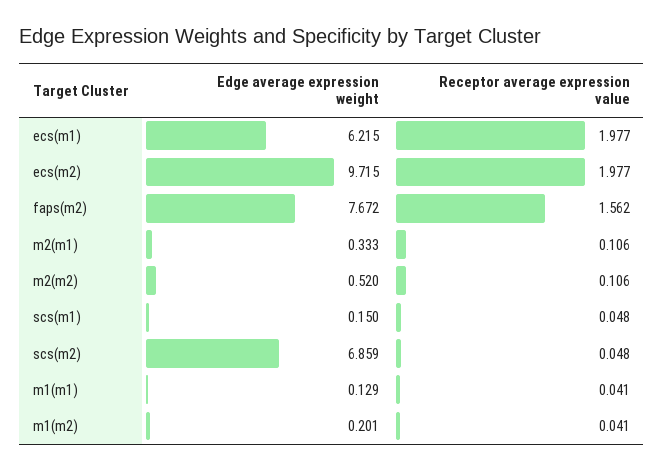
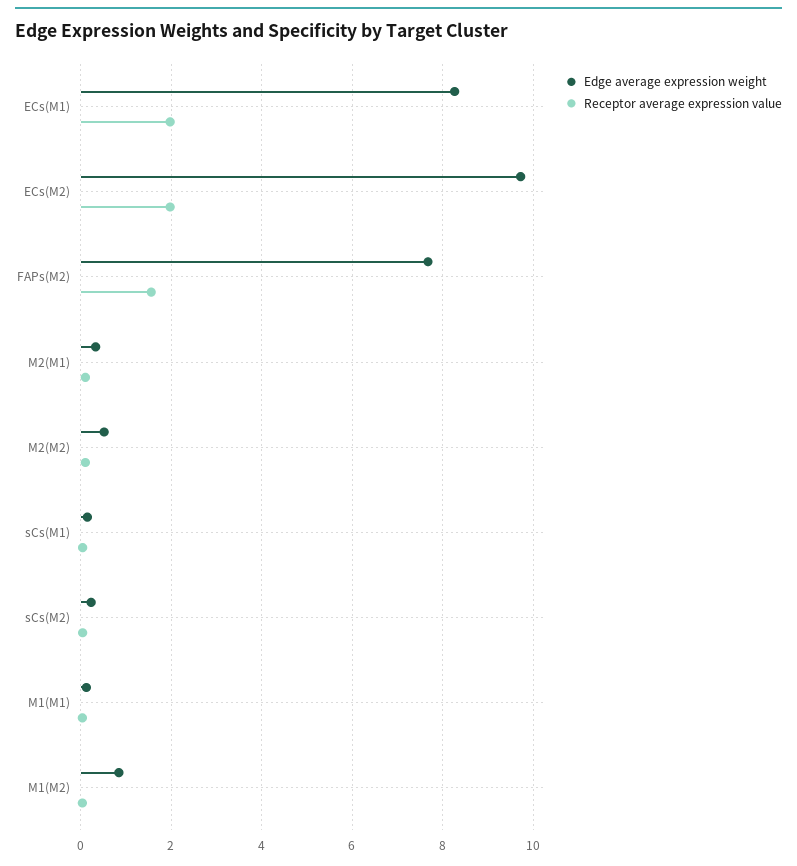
  {
    "Edge average expression weight": {
-     "ecs(m1)": 6.215,
+     "ecs(m1)": 8.2,
      "ecs(m2)": 9.715,
      "faps(m2)": 7.672,
      "m2(m1)": 0.333,
      "m2(m2)": 0.52,
      "scs(m1)": 0.15,
-     "scs(m2)": 6.859,
+     "scs(m2)": 0.2,
      "m1(m1)": 0.129,
-     "m1(m2)": 0.201
+     "m1(m2)": 0.8
    },
    "Receptor average expression value": {
      "ecs(m1)": 1.977,
      "ecs(m2)": 1.977,
      "faps(m2)": 1.562,
      "m2(m1)": 0.106,
      "m2(m2)": 0.106,
      "scs(m1)": 0.048,
      "scs(m2)": 0.048,
      "m1(m1)": 0.041,
      "m1(m2)": 0.041
    }
  }

